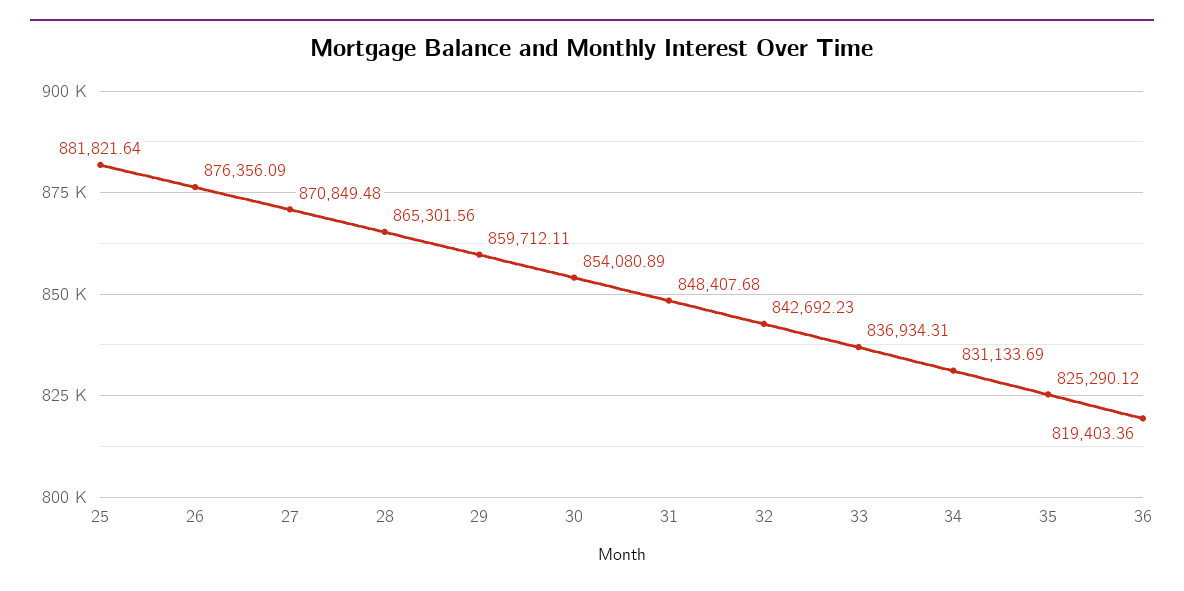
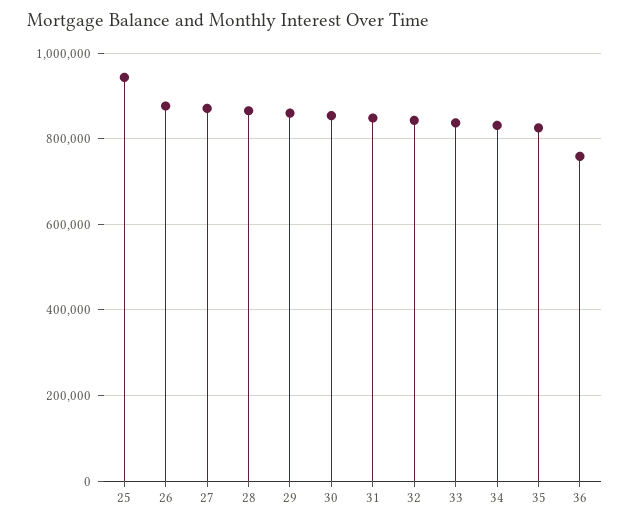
  {
-   "25": 881821.64,
+   "25": 940000,
    "26": 876356.09,
    "27": 870849.48,
    "28": 865301.56,
    "29": 859712.11,
    "30": 854080.89,
    "31": 848407.68,
    "32": 842692.23,
    "33": 836934.31,
    "34": 831133.69,
    "35": 825290.12,
-   "36": 819403.36
+   "36": 760000
  }

